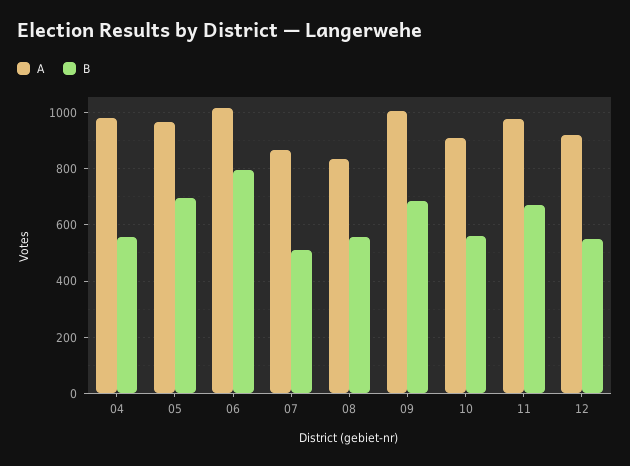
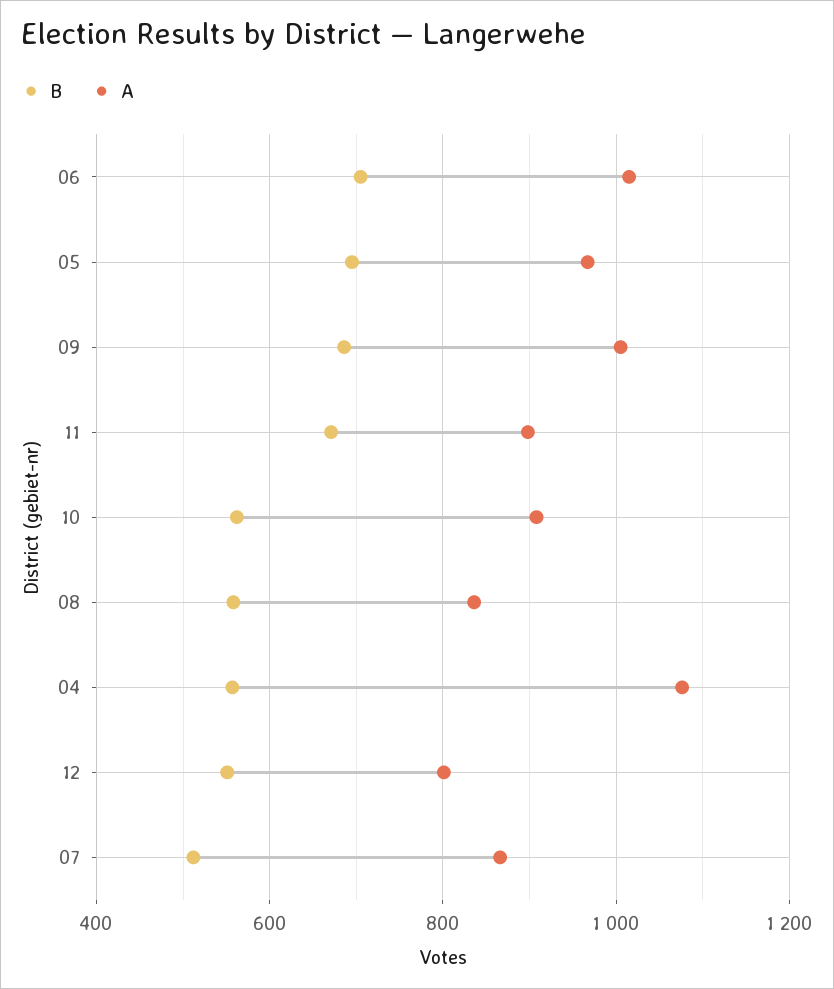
  {
    "A": {
-     "04": 975,
+     "04": 1080,
      "05": 960,
      "06": 1020,
      "07": 860,
      "08": 840,
      "09": 1000,
      "10": 900,
-     "11": 975,
+     "11": 900,
-     "12": 925
+     "12": 800
    },
    "B": {
      "04": 560,
      "05": 700,
-     "06": 800,
+     "06": 700,
      "07": 520,
      "08": 560,
      "09": 680,
      "10": 560,
      "11": 680,
      "12": 560
    }
  }

